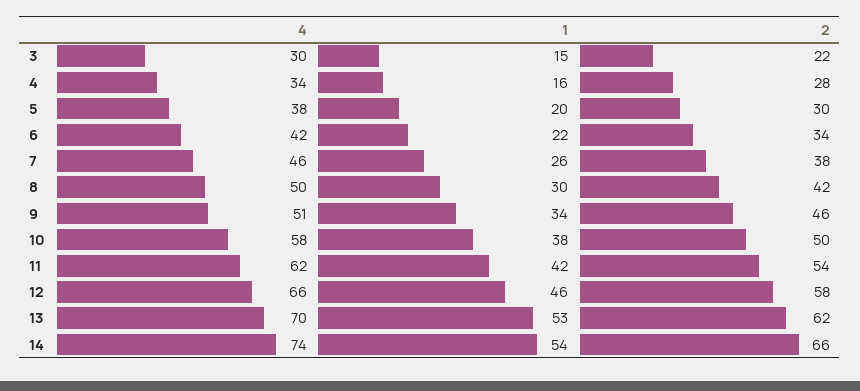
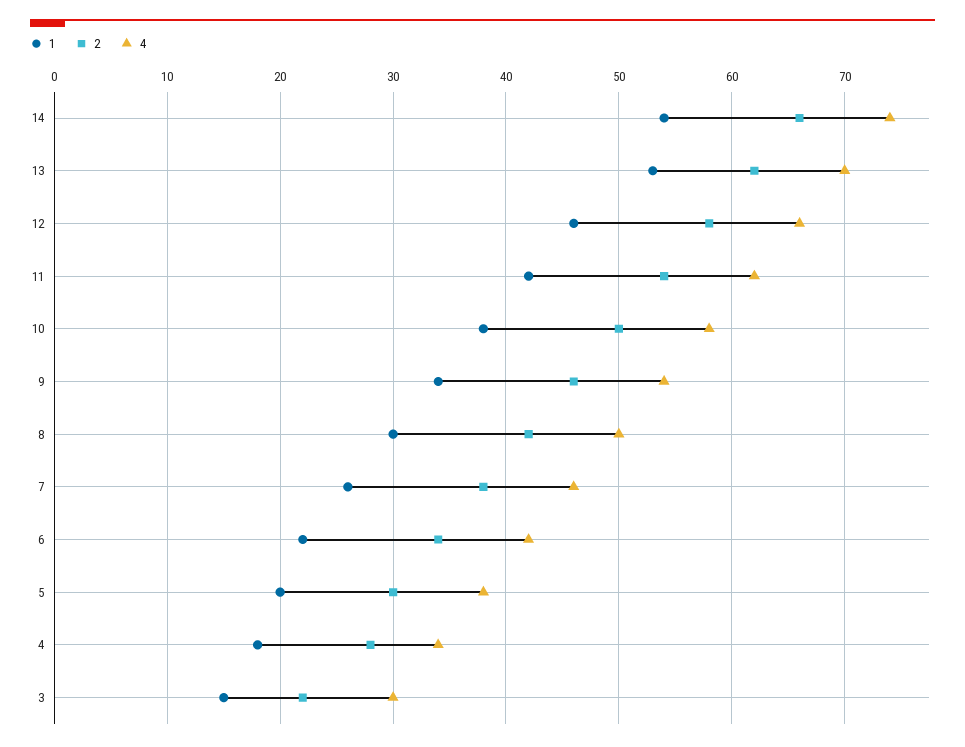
  {
    "4": {
      "3": 30,
      "4": 34,
      "5": 38,
      "6": 42,
      "7": 46,
      "8": 50,
-     "9": 51,
+     "9": 54,
      "10": 58,
      "11": 62,
      "12": 66,
      "13": 70,
      "14": 74
    },
    "1": {
      "3": 15,
-     "4": 16,
+     "4": 18,
      "5": 20,
      "6": 22,
      "7": 26,
      "8": 30,
      "9": 34,
      "10": 38,
      "11": 42,
      "12": 46,
      "13": 53,
      "14": 54
    },
    "2": {
      "3": 22,
      "4": 28,
      "5": 30,
      "6": 34,
      "7": 38,
      "8": 42,
      "9": 46,
      "10": 50,
      "11": 54,
      "12": 58,
      "13": 62,
      "14": 66
    }
  }

